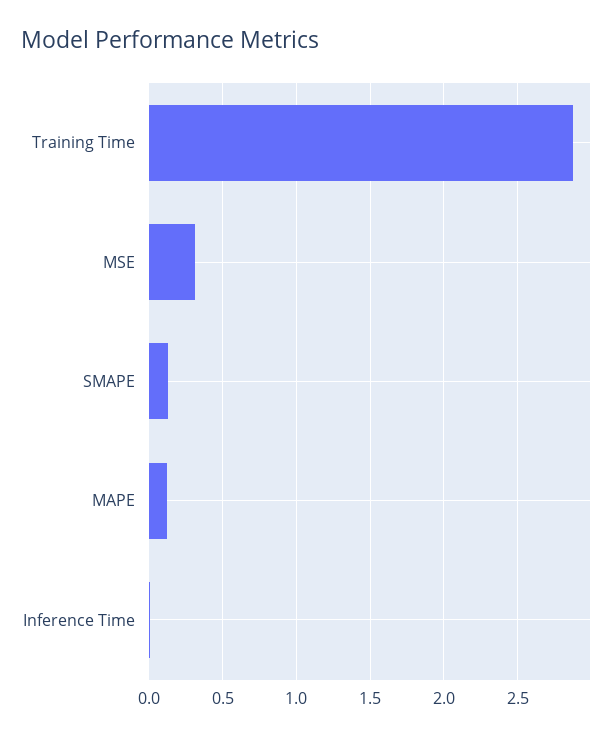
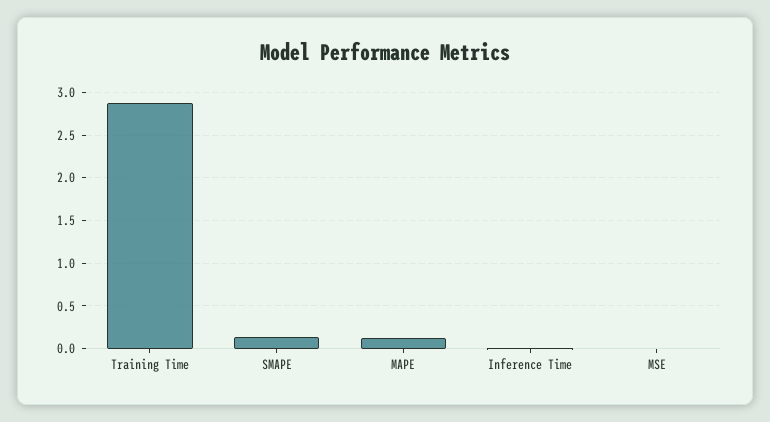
  {
    "Training Time": 2.9,
-   "MSE": 0.3,
+   "MSE": 0,
    "SMAPE": 0.15,
    "MAPE": 0.1,
    "Inference Time": 0
  }

